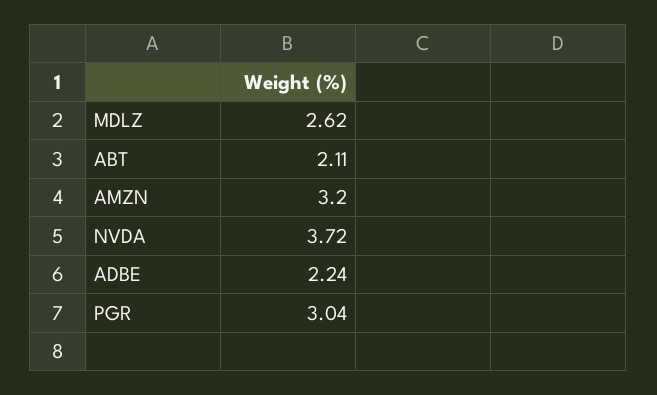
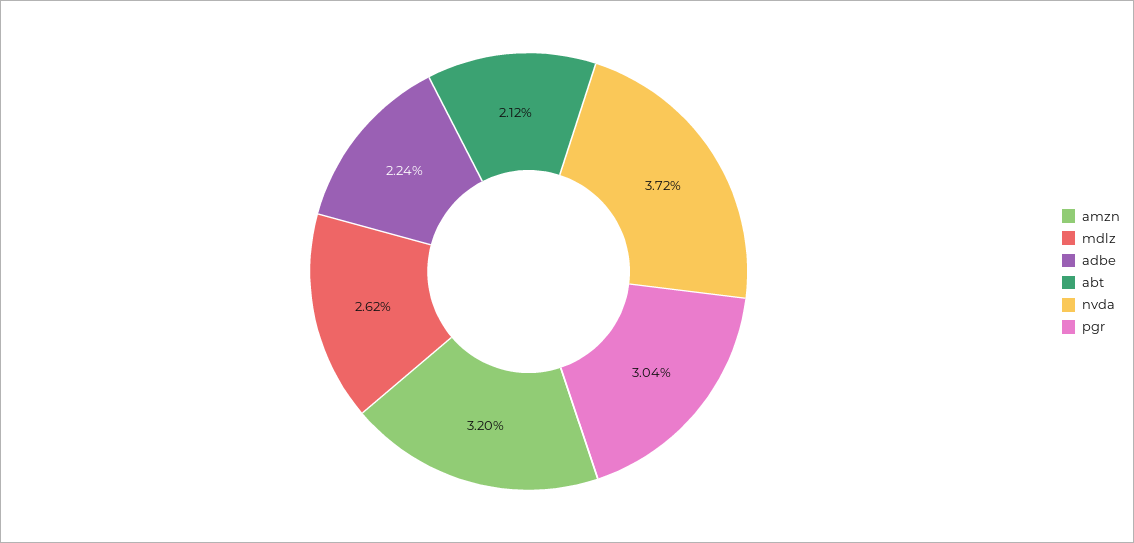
  {
    "MDLZ": 2.62,
-   "ABT": 2.11,
+   "ABT": 2.12,
    "AMZN": 3.2,
    "NVDA": 3.72,
    "ADBE": 2.24,
    "PGR": 3.04
  }

